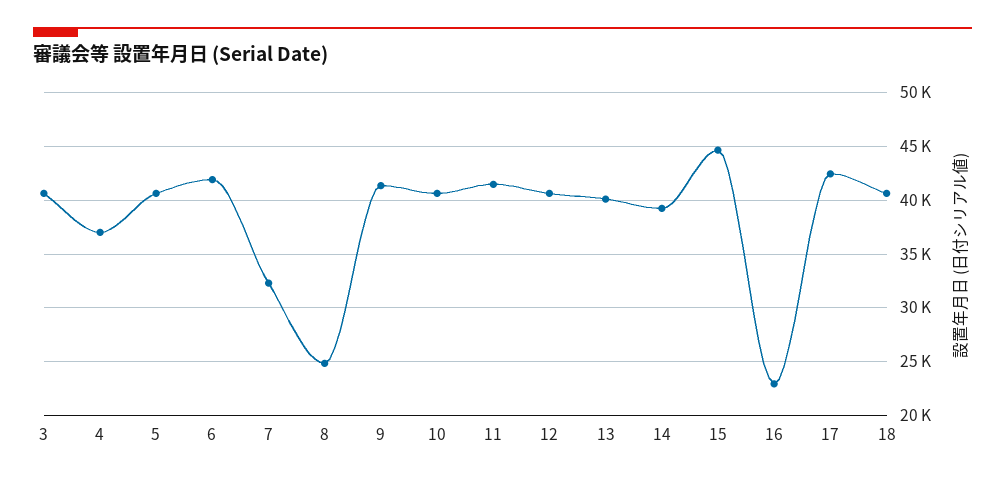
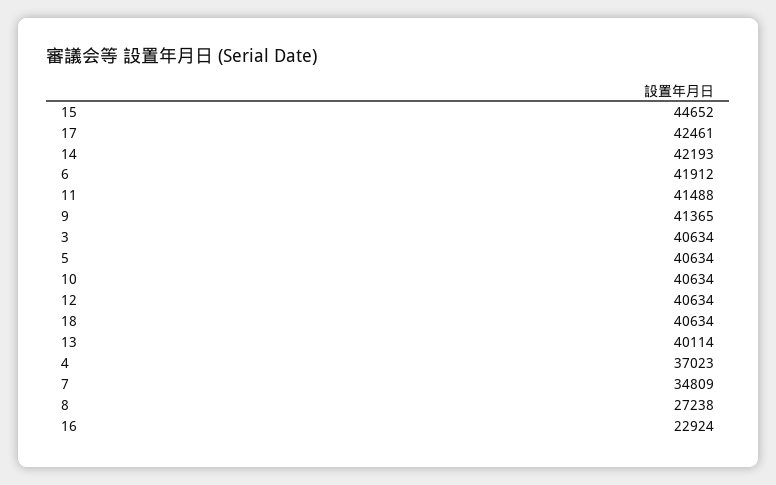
  {
    "3": 40634,
    "4": 37023,
    "5": 40634,
    "6": 41912,
-   "7": 32000,
+   "7": 34809,
-   "8": 25000,
+   "8": 27238,
    "9": 41365,
    "10": 40634,
    "11": 41488,
    "12": 40634,
    "13": 40114,
-   "14": 39000,
+   "14": 42193,
    "15": 44652,
    "16": 22924,
    "17": 42461,
    "18": 40634
  }

